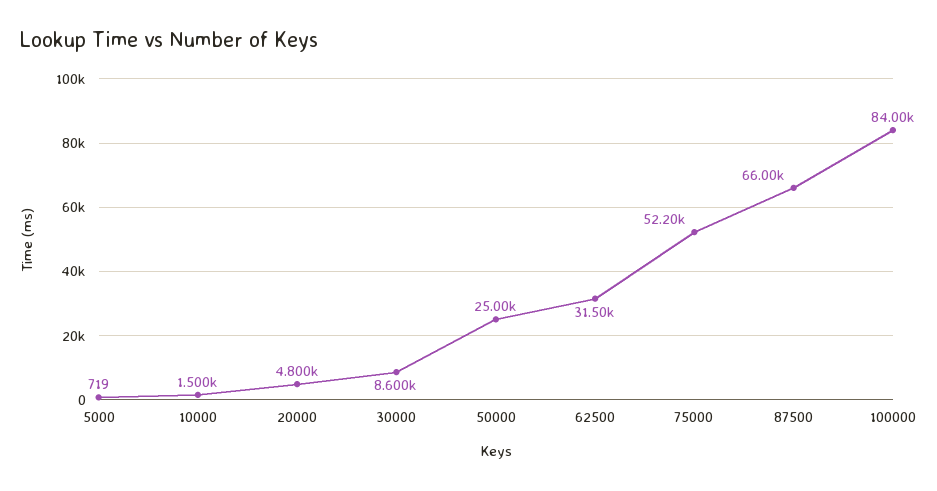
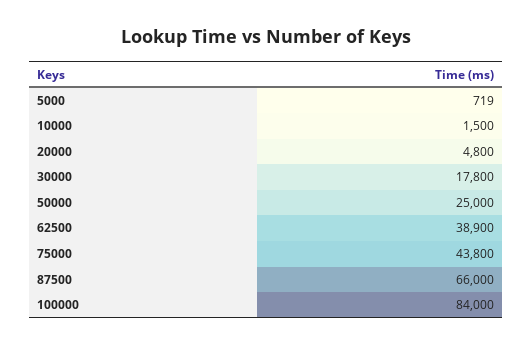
  {
    "5000": 719,
    "10000": 1500,
    "20000": 4800,
-   "30000": 8600,
+   "30000": 17800,
    "50000": 25000,
-   "62500": 31500,
+   "62500": 38900,
-   "75000": 52200,
+   "75000": 43800,
    "87500": 66000,
    "100000": 84000
  }

